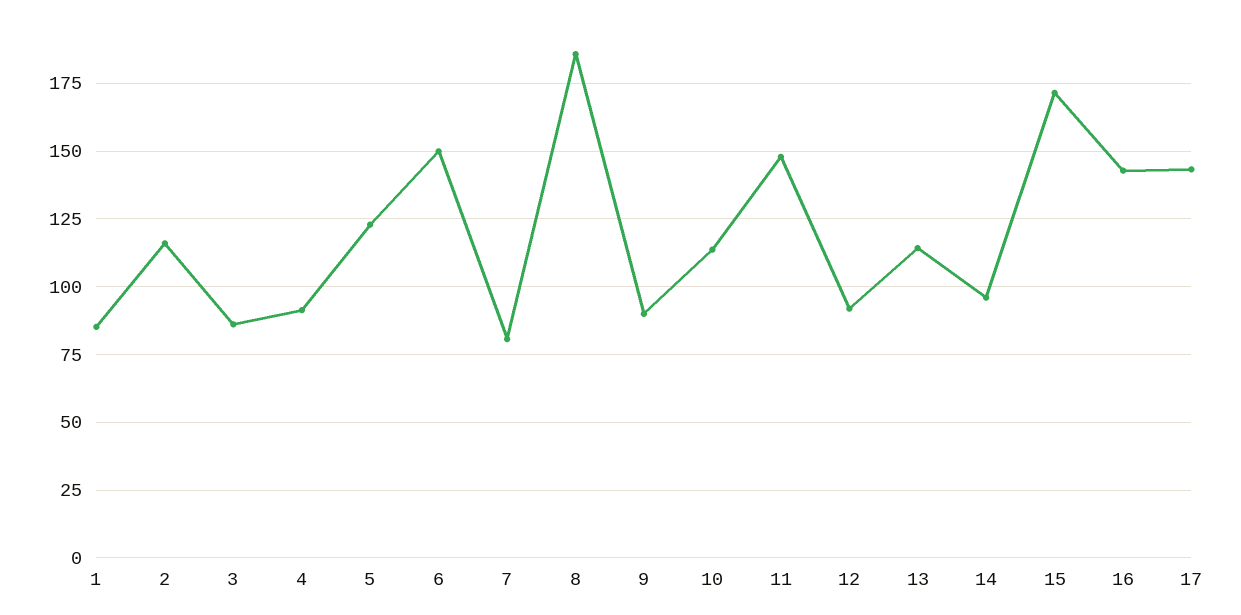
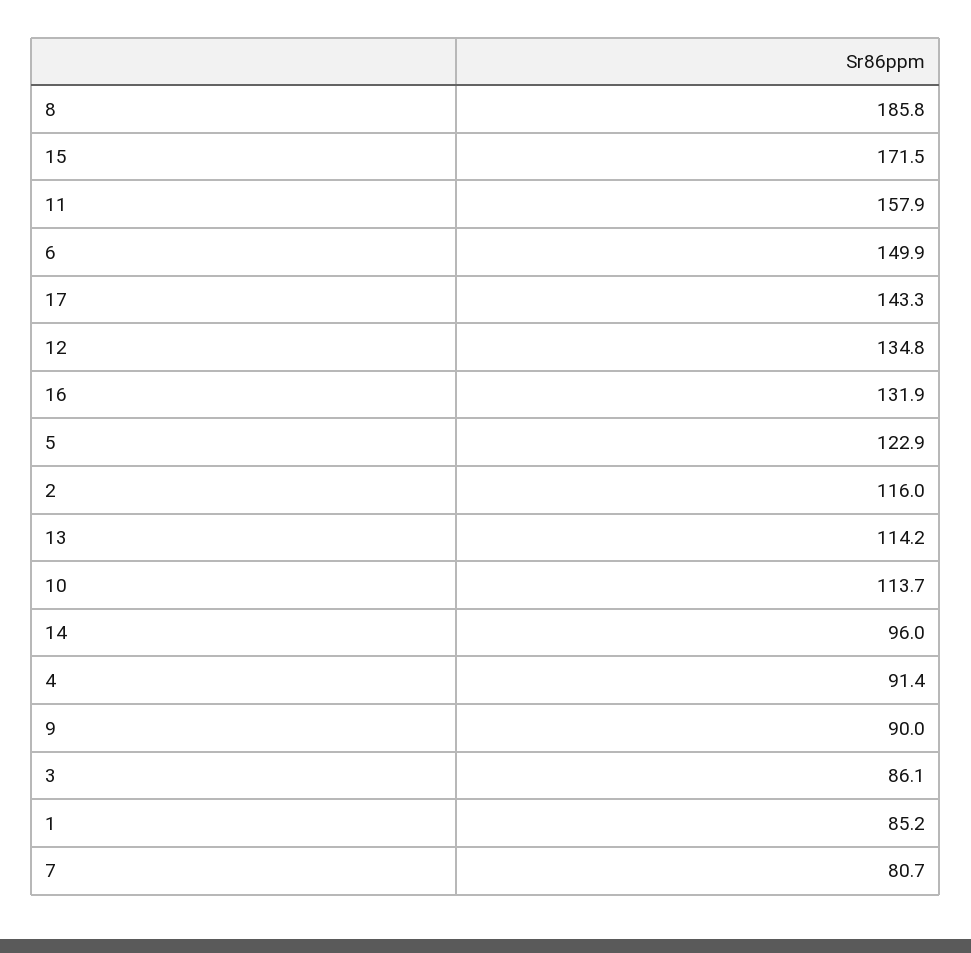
  {
    "1": 85.2,
    "2": 116,
    "3": 86.1,
    "4": 91.4,
    "5": 122.9,
    "6": 149.9,
    "7": 80.7,
    "8": 185.8,
    "9": 90,
    "10": 113.7,
-   "11": 147.5,
+   "11": 157.9,
-   "12": 92.5,
+   "12": 134.8,
    "13": 114.2,
    "14": 96,
    "15": 171.5,
-   "16": 142.5,
+   "16": 131.9,
    "17": 143.3
  }

